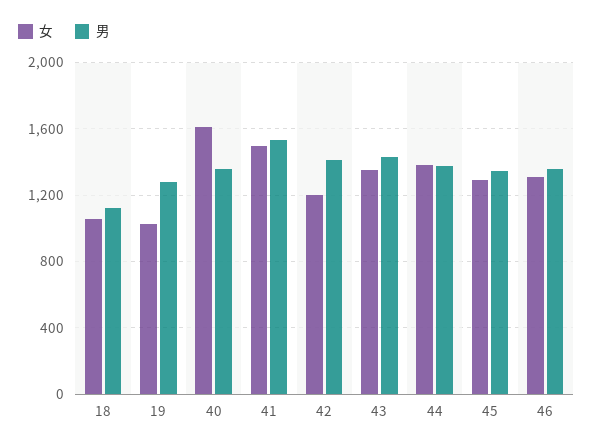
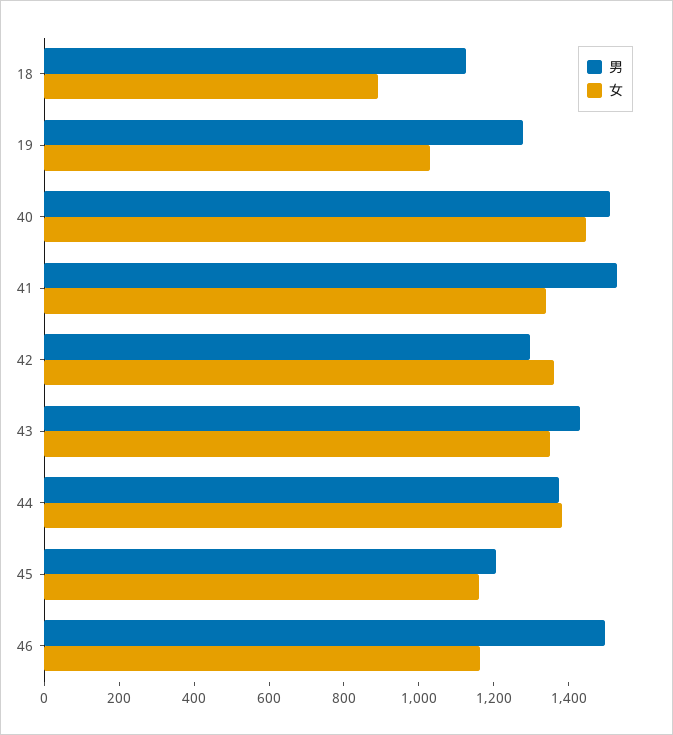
  {
    "女": {
-     "18": 1050,
+     "18": 900,
      "19": 1050,
-     "40": 1600,
+     "40": 1450,
-     "41": 1500,
+     "41": 1350,
-     "42": 1200,
+     "42": 1350,
      "43": 1350,
      "44": 1400,
-     "45": 1300,
+     "45": 1150,
-     "46": 1300
+     "46": 1150
    },
    "男": {
      "18": 1150,
      "19": 1300,
-     "40": 1350,
+     "40": 1500,
      "41": 1550,
-     "42": 1400,
+     "42": 1300,
      "43": 1450,
      "44": 1350,
-     "45": 1350,
+     "45": 1200,
-     "46": 1350
+     "46": 1500
    }
  }

